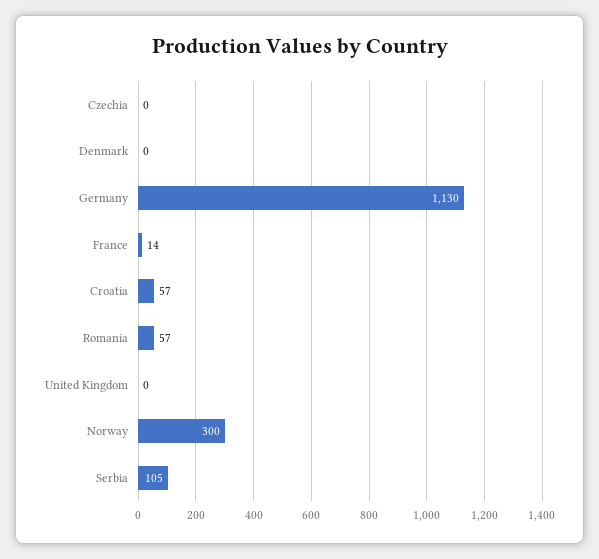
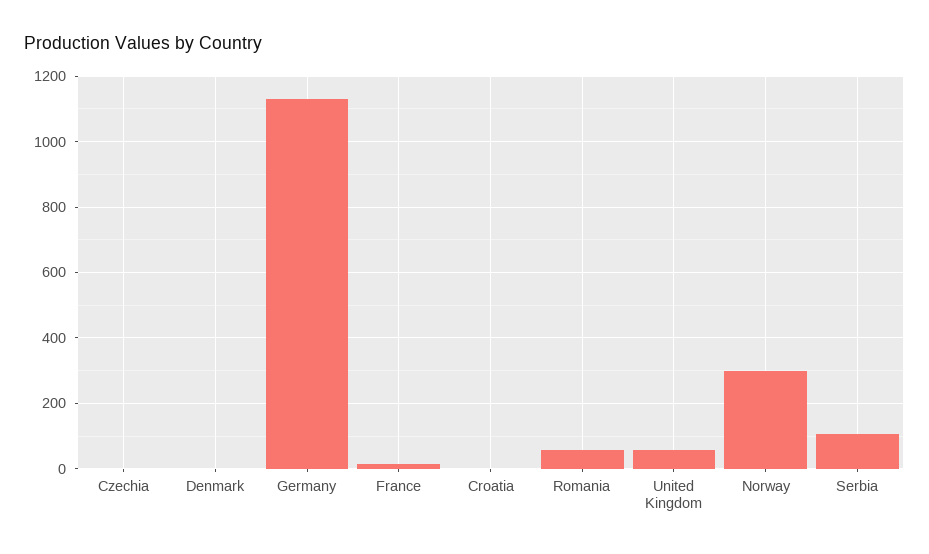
  {
    "Czechia": 0,
    "Denmark": 0,
    "Germany": 1130,
    "France": 14,
-   "Croatia": 57,
+   "Croatia": 0,
    "Romania": 57,
-   "United Kingdom": 0,
+   "United Kingdom": 60,
    "Norway": 300,
    "Serbia": 105
  }

